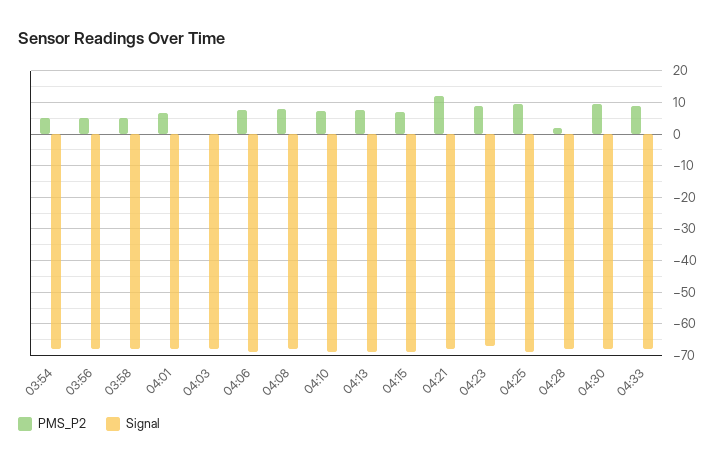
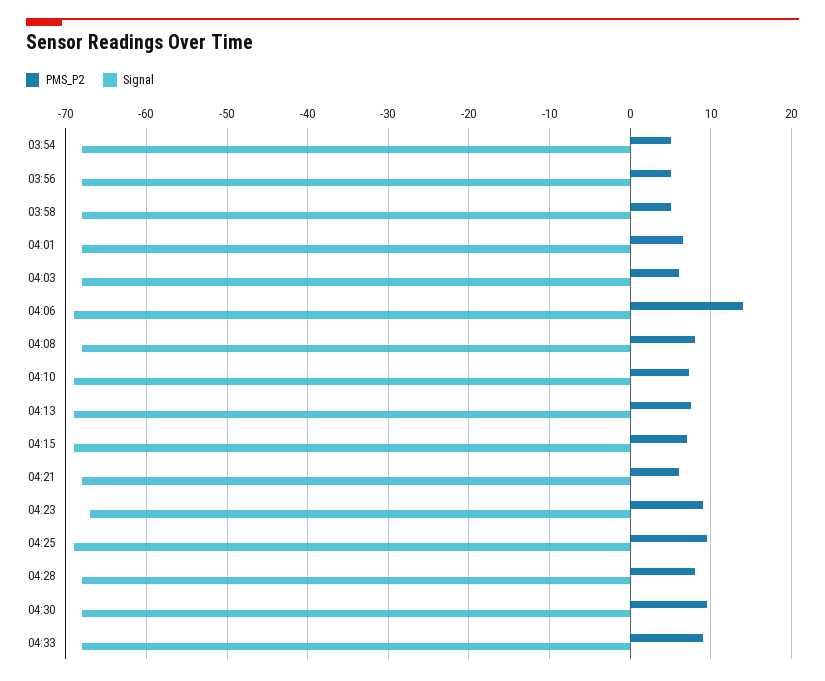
  {
    "PMS_P2": {
      "03:54": 5,
      "03:56": 5,
      "03:58": 5,
      "04:01": 7,
-     "04:03": 0,
+     "04:03": 6,
-     "04:06": 8,
+     "04:06": 14,
      "04:08": 8,
      "04:10": 7,
      "04:13": 8,
      "04:15": 7,
-     "04:21": 12,
+     "04:21": 6,
      "04:23": 9,
      "04:25": 10,
-     "04:28": 2,
+     "04:28": 8,
      "04:30": 10,
      "04:33": 9
    },
    "Signal": {
      "03:54": -68,
      "03:56": -68,
      "03:58": -68,
      "04:01": -68,
      "04:03": -68,
      "04:06": -69,
      "04:08": -68,
      "04:10": -69,
      "04:13": -69,
      "04:15": -69,
      "04:21": -68,
      "04:23": -67,
      "04:25": -69,
      "04:28": -68,
      "04:30": -68,
      "04:33": -68
    }
  }

